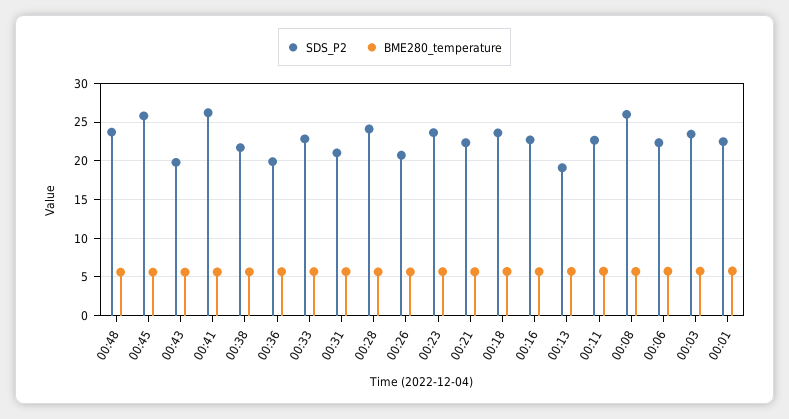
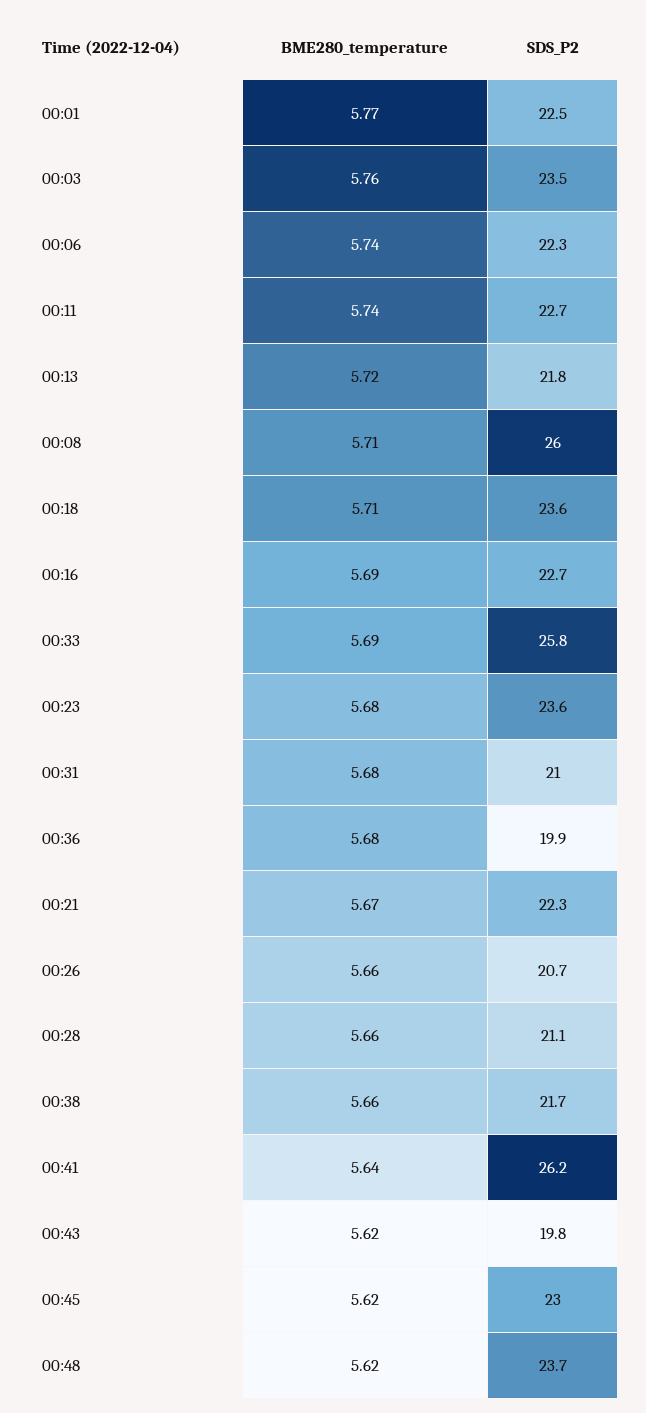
  {
    "SDS_P2": {
      "00:48": 23.7,
-     "00:45": 26,
+     "00:45": 23,
      "00:43": 19.8,
      "00:41": 26.2,
      "00:38": 21.7,
      "00:36": 19.9,
-     "00:33": 23,
+     "00:33": 25.8,
      "00:31": 21,
-     "00:28": 24,
+     "00:28": 21.1,
      "00:26": 20.7,
      "00:23": 23.6,
      "00:21": 22.3,
      "00:18": 23.6,
      "00:16": 22.7,
-     "00:13": 19,
+     "00:13": 21.8,
      "00:11": 22.7,
      "00:08": 26,
      "00:06": 22.3,
      "00:03": 23.5,
      "00:01": 22.5
    },
    "BME280_temperature": {
      "00:48": 5.62,
      "00:45": 5.62,
      "00:43": 5.62,
      "00:41": 5.64,
      "00:38": 5.66,
      "00:36": 5.68,
      "00:33": 5.69,
      "00:31": 5.68,
      "00:28": 5.66,
      "00:26": 5.66,
      "00:23": 5.68,
      "00:21": 5.67,
      "00:18": 5.71,
      "00:16": 5.69,
      "00:13": 5.72,
      "00:11": 5.74,
      "00:08": 5.71,
      "00:06": 5.74,
      "00:03": 5.76,
      "00:01": 5.77
    }
  }

